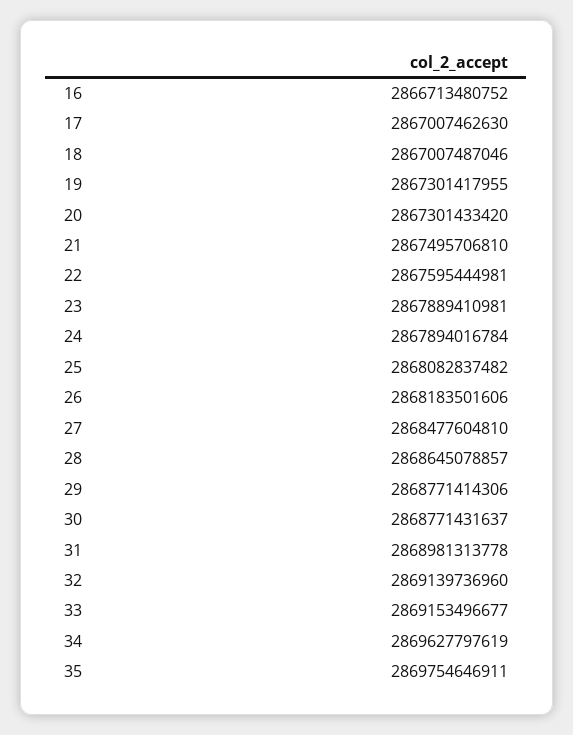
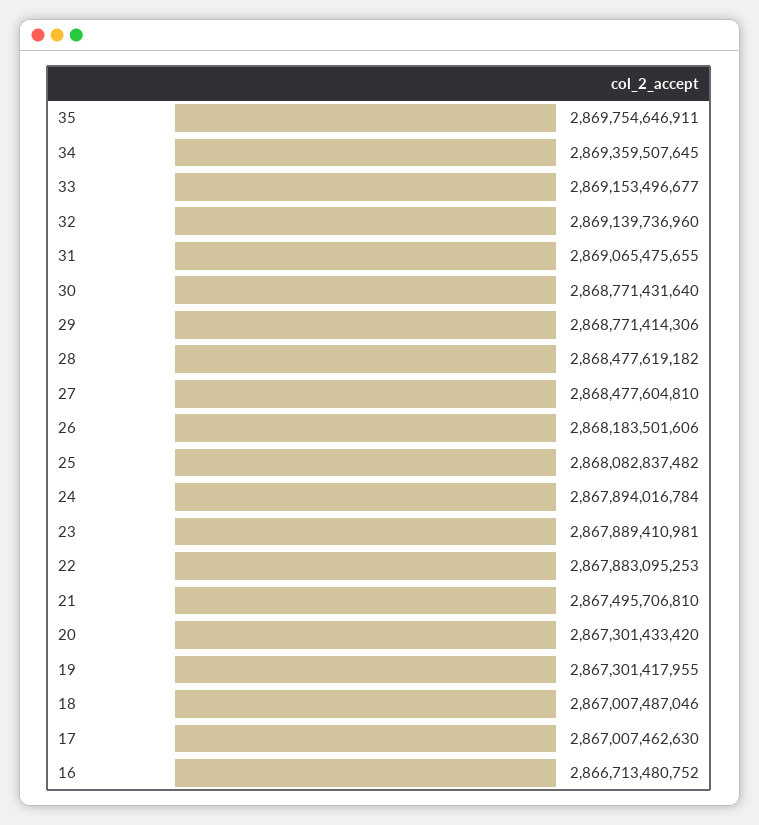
  {
    "16": 2866713480752,
    "17": 2867007462630,
    "18": 2867007487046,
    "19": 2867301417955,
    "20": 2867301433420,
    "21": 2867495706810,
-   "22": 2867595444981,
+   "22": 2867883095253,
    "23": 2867889410981,
    "24": 2867894016784,
    "25": 2868082837482,
    "26": 2868183501606,
    "27": 2868477604810,
-   "28": 2868645078857,
+   "28": 2868477619182,
    "29": 2868771414306,
-   "30": 2868771431637,
+   "30": 2868771431640,
-   "31": 2868981313778,
+   "31": 2869065475655,
    "32": 2869139736960,
    "33": 2869153496677,
-   "34": 2869627797619,
+   "34": 2869359507645,
    "35": 2869754646911
  }

